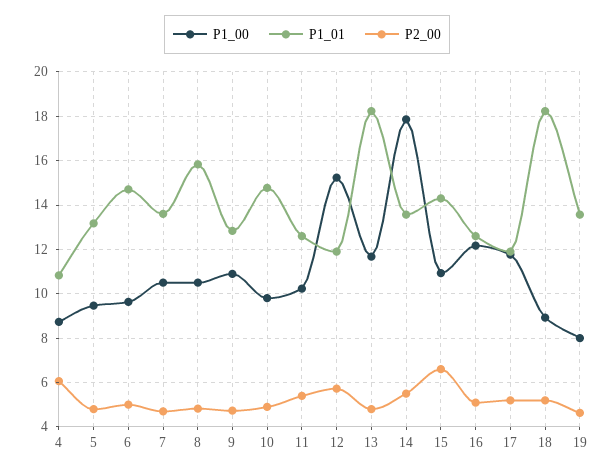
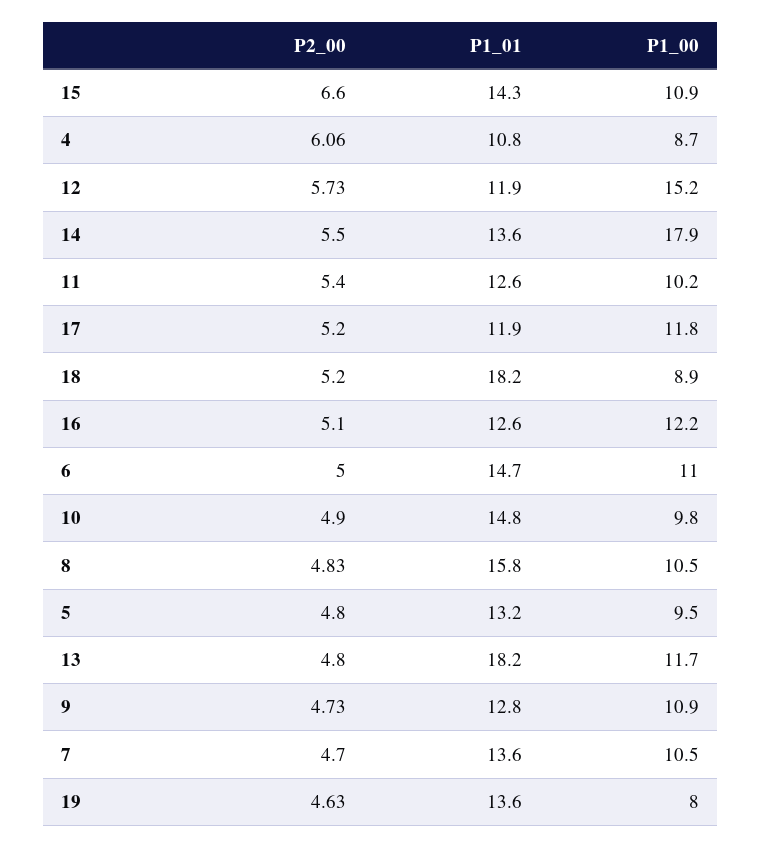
  {
    "P1_00": {
      "4": 8.7,
      "5": 9.5,
-     "6": 9.5,
+     "6": 11,
      "7": 10.5,
      "8": 10.5,
      "9": 10.9,
      "10": 9.8,
      "11": 10.2,
      "12": 15.2,
      "13": 11.7,
      "14": 17.9,
      "15": 10.9,
      "16": 12.2,
      "17": 11.8,
      "18": 8.9,
      "19": 8
    },
    "P1_01": {
      "4": 10.8,
      "5": 13.2,
      "6": 14.7,
      "7": 13.6,
      "8": 15.8,
      "9": 12.8,
      "10": 14.8,
      "11": 12.6,
      "12": 11.9,
      "13": 18.2,
      "14": 13.6,
      "15": 14.3,
      "16": 12.6,
      "17": 11.9,
      "18": 18.2,
      "19": 13.6
    },
    "P2_00": {
      "4": 6.06,
      "5": 4.8,
      "6": 5,
      "7": 4.7,
      "8": 4.83,
      "9": 4.73,
      "10": 4.9,
      "11": 5.4,
      "12": 5.73,
      "13": 4.8,
      "14": 5.5,
      "15": 6.6,
      "16": 5.1,
      "17": 5.2,
      "18": 5.2,
      "19": 4.63
    }
  }

